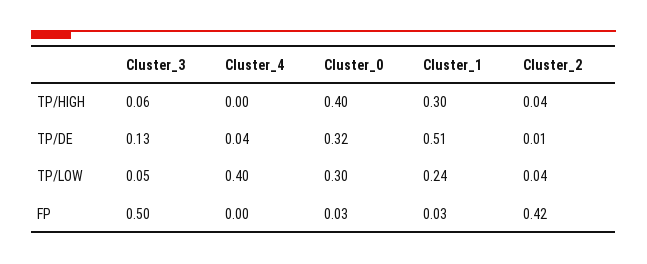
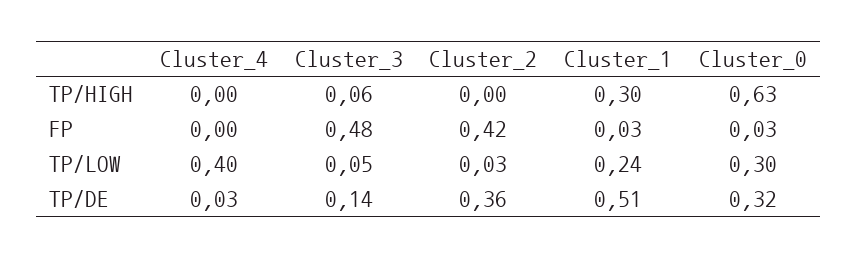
  {
    "Cluster_3": {
      "TP/HIGH": 0.06,
-     "TP/DE": 0.13,
+     "TP/DE": 0.14,
      "TP/LOW": 0.05,
-     "FP": 0.5
+     "FP": 0.48
    },
    "Cluster_4": {
      "TP/HIGH": 0,
-     "TP/DE": 0.04,
+     "TP/DE": 0.03,
      "TP/LOW": 0.4,
      "FP": 0
    },
    "Cluster_0": {
-     "TP/HIGH": 0.4,
+     "TP/HIGH": 0.63,
      "TP/DE": 0.32,
      "TP/LOW": 0.3,
      "FP": 0.03
    },
    "Cluster_1": {
      "TP/HIGH": 0.3,
      "TP/DE": 0.51,
      "TP/LOW": 0.24,
      "FP": 0.03
    },
    "Cluster_2": {
-     "TP/HIGH": 0.04,
+     "TP/HIGH": 0,
-     "TP/DE": 0.01,
+     "TP/DE": 0.36,
-     "TP/LOW": 0.04,
+     "TP/LOW": 0.03,
      "FP": 0.42
    }
  }

